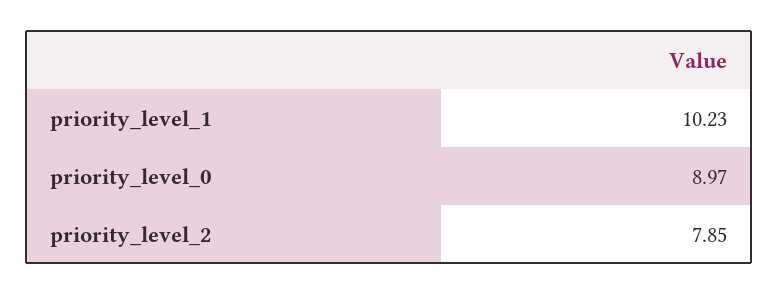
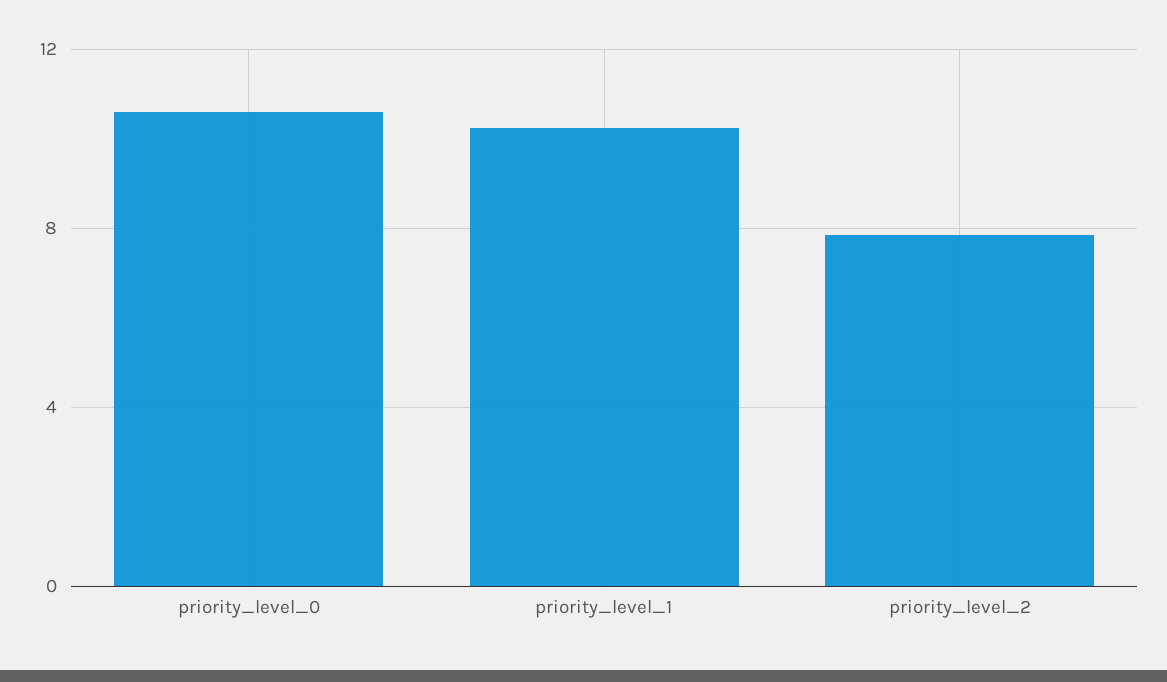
  {
    "priority_level_1": 10.23,
-   "priority_level_0": 8.97,
+   "priority_level_0": 10.5,
    "priority_level_2": 7.85
  }

